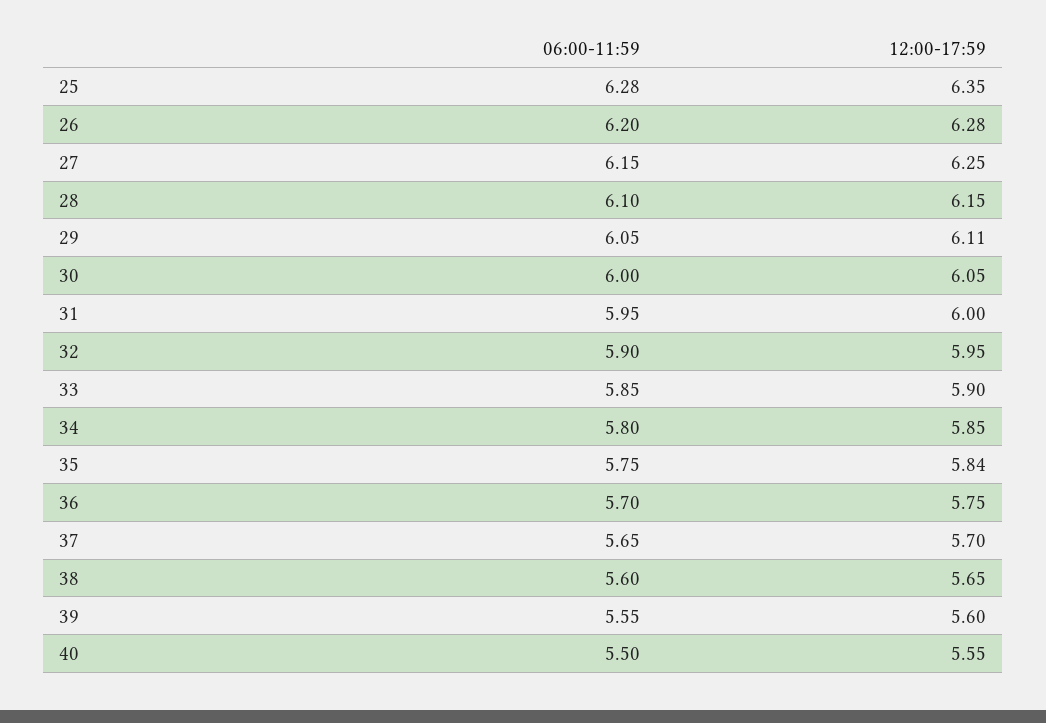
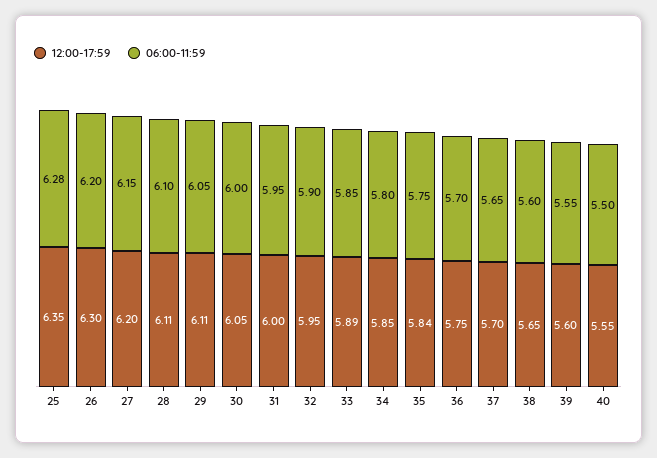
  {
    "06:00-11:59": {
      "25": 6.28,
      "26": 6.2,
      "27": 6.15,
      "28": 6.1,
      "29": 6.05,
      "30": 6,
      "31": 5.95,
      "32": 5.9,
      "33": 5.85,
      "34": 5.8,
      "35": 5.75,
      "36": 5.7,
      "37": 5.65,
      "38": 5.6,
      "39": 5.55,
      "40": 5.5
    },
    "12:00-17:59": {
      "25": 6.35,
-     "26": 6.28,
+     "26": 6.3,
-     "27": 6.25,
+     "27": 6.2,
-     "28": 6.15,
+     "28": 6.11,
      "29": 6.11,
      "30": 6.05,
      "31": 6,
      "32": 5.95,
-     "33": 5.9,
+     "33": 5.89,
      "34": 5.85,
      "35": 5.84,
      "36": 5.75,
      "37": 5.7,
      "38": 5.65,
      "39": 5.6,
      "40": 5.55
    }
  }

